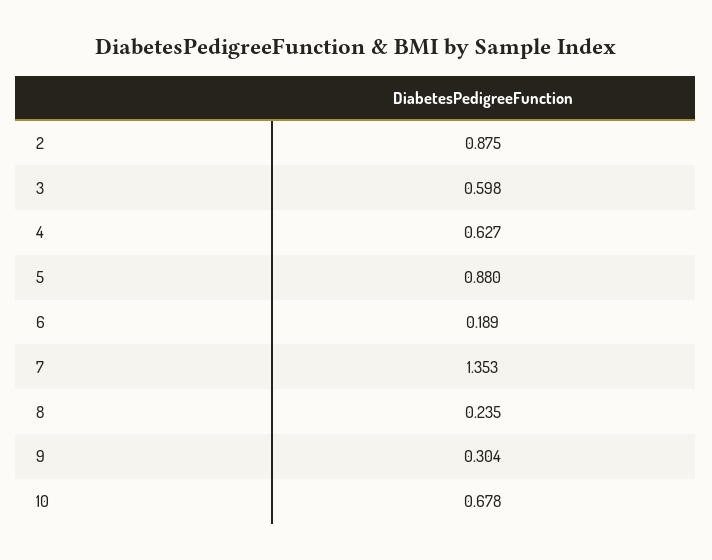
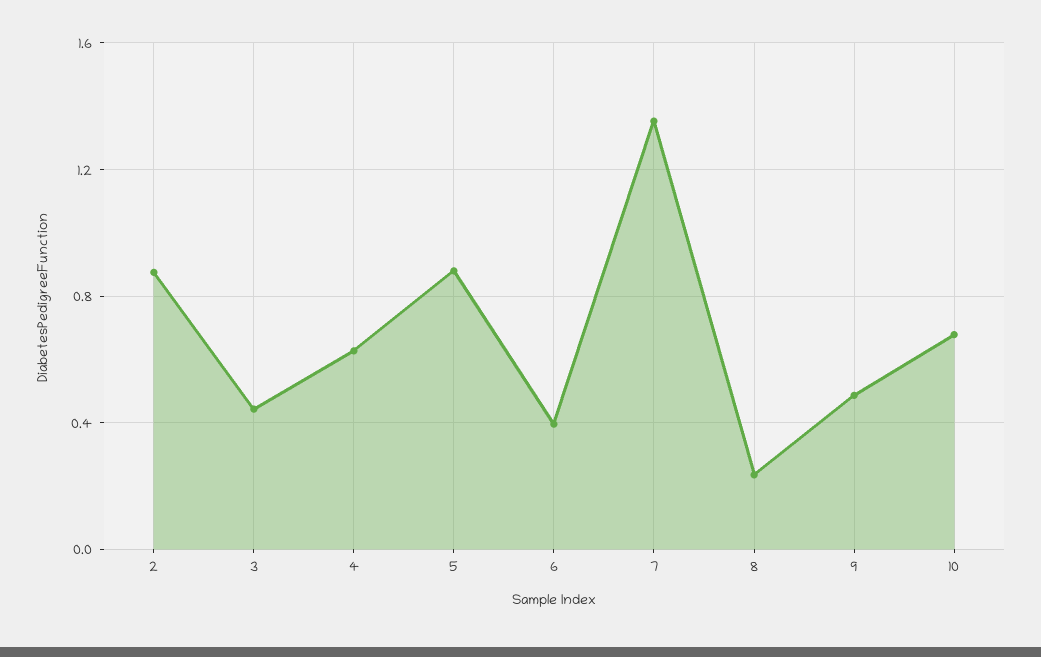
  {
    "2": 0.875,
-   "3": 0.598,
+   "3": 0.45,
    "4": 0.627,
    "5": 0.88,
-   "6": 0.189,
+   "6": 0.4,
    "7": 1.353,
    "8": 0.235,
-   "9": 0.304,
+   "9": 0.5,
    "10": 0.678
  }

